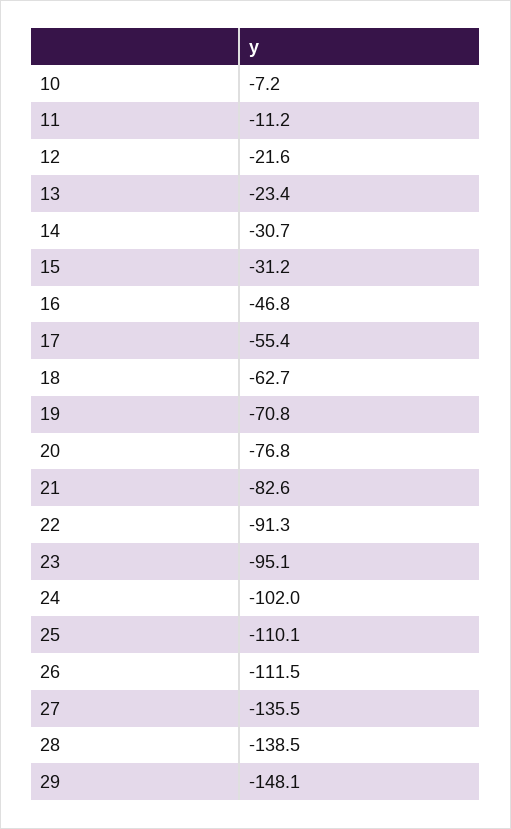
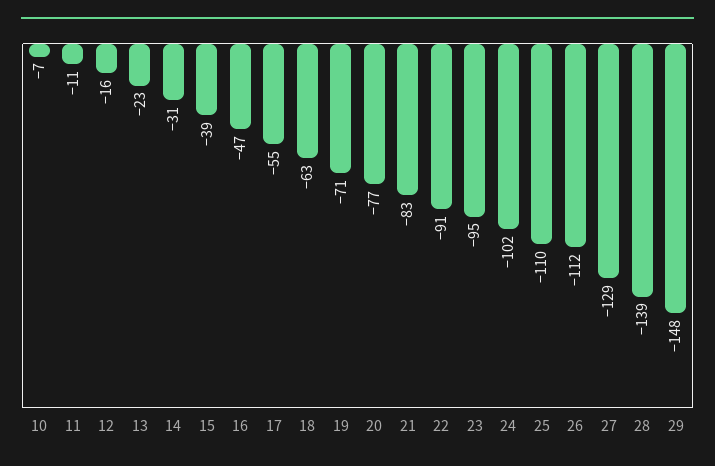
  {
    "10": -7.2,
    "11": -11.2,
-   "12": -21.6,
+   "12": -16,
    "13": -23.4,
    "14": -30.7,
-   "15": -31.2,
+   "15": -39,
    "16": -46.8,
    "17": -55.4,
    "18": -62.7,
    "19": -70.8,
    "20": -76.8,
    "21": -82.6,
    "22": -91.3,
    "23": -95.1,
    "24": -102,
    "25": -110.1,
    "26": -111.5,
-   "27": -135.5,
+   "27": -129,
    "28": -138.5,
    "29": -148.1
  }

